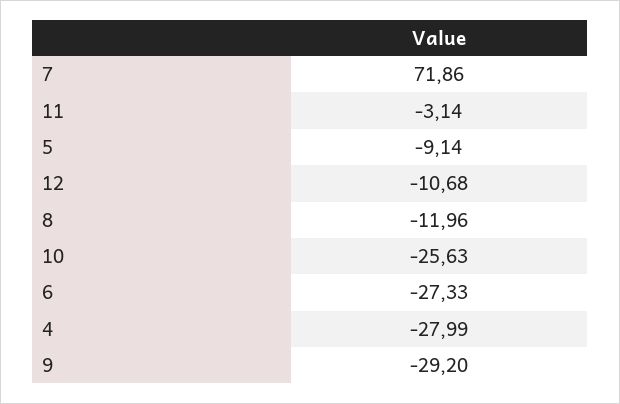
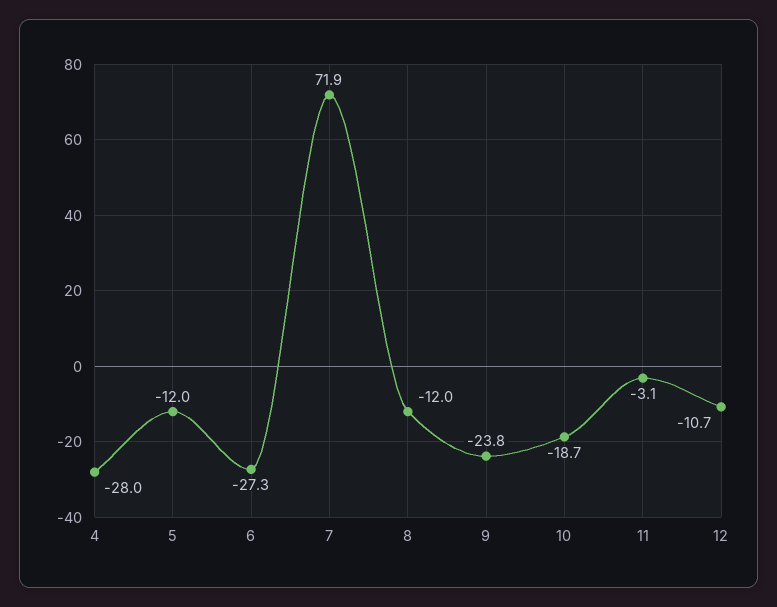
  {
    "7": 71.86,
    "11": -3.14,
-   "5": -9.14,
+   "5": -12,
    "12": -10.68,
    "8": -11.96,
-   "10": -25.63,
+   "10": -18.7,
    "6": -27.33,
    "4": -27.99,
-   "9": -29.2
+   "9": -23.8
  }

